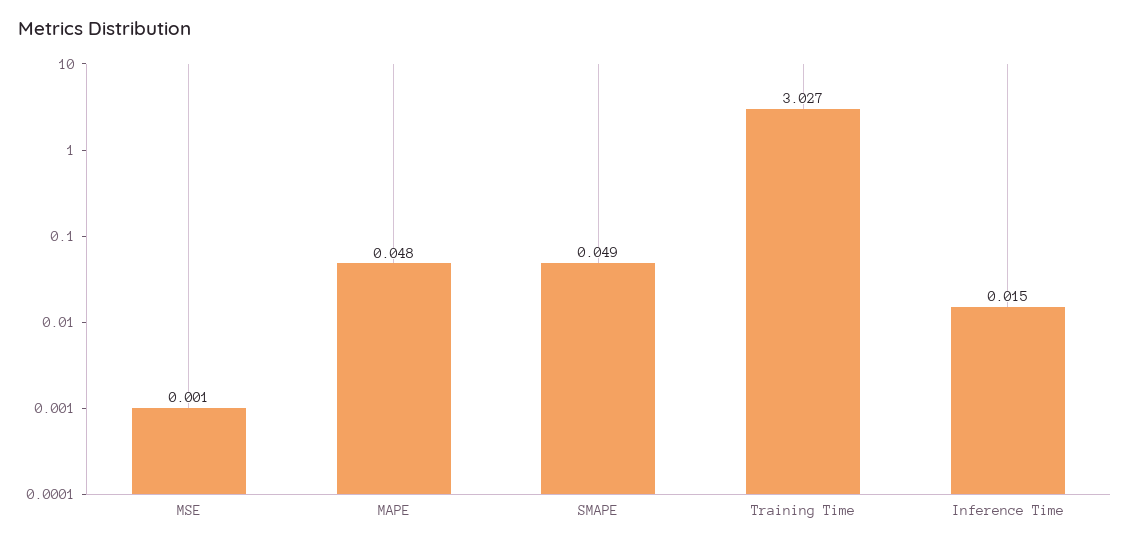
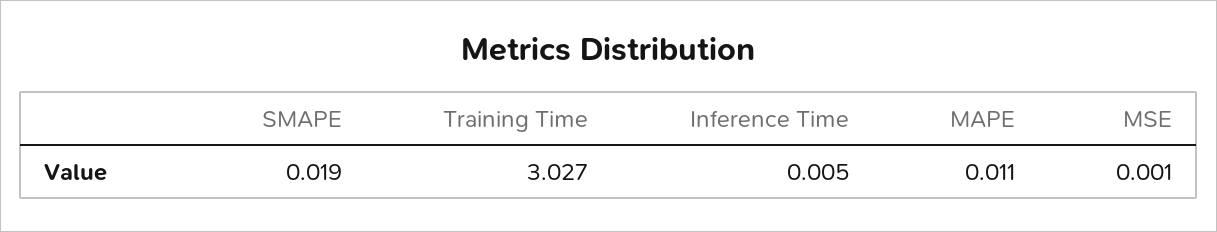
  {
    "MSE": 0.001,
-   "MAPE": 0.048,
+   "MAPE": 0.011,
-   "SMAPE": 0.049,
+   "SMAPE": 0.019,
    "Training Time": 3.027,
-   "Inference Time": 0.015
+   "Inference Time": 0.005
  }

